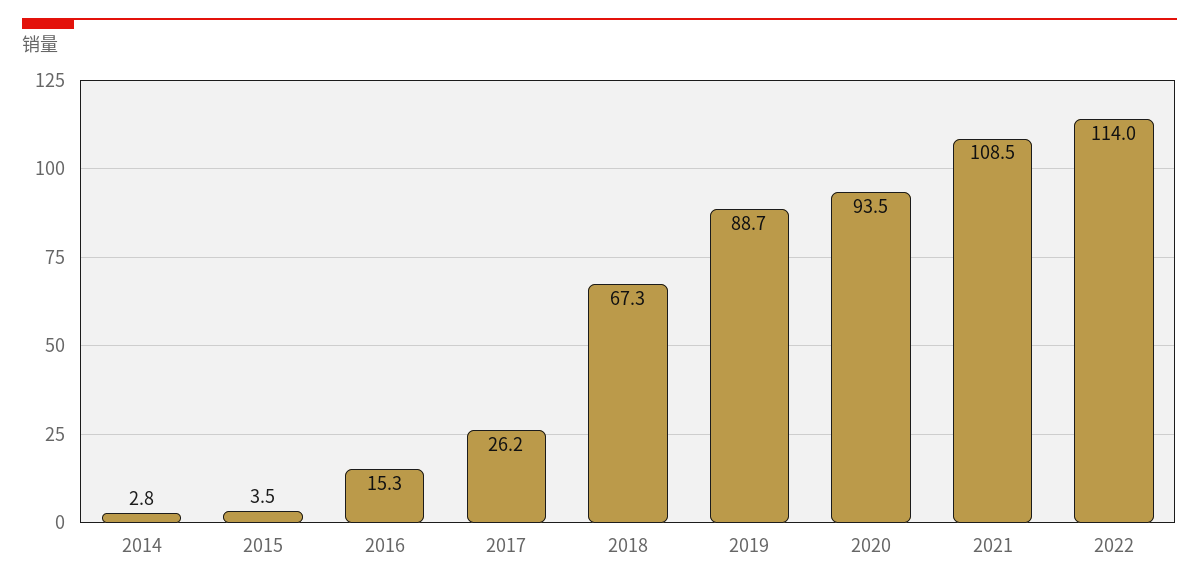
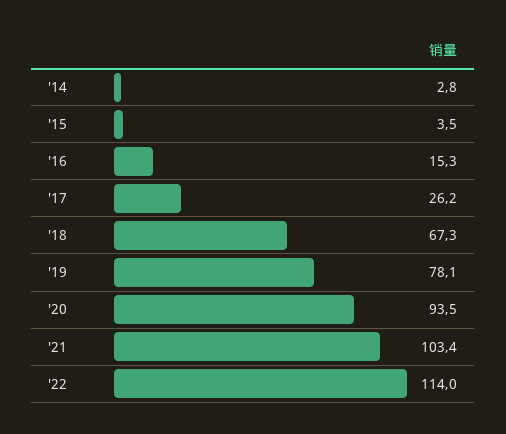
  {
    "2014": 2.8,
    "2015": 3.5,
    "2016": 15.3,
    "2017": 26.2,
    "2018": 67.3,
-   "2019": 88.7,
+   "2019": 78.1,
    "2020": 93.5,
-   "2021": 108.5,
+   "2021": 103.4,
    "2022": 114
  }

